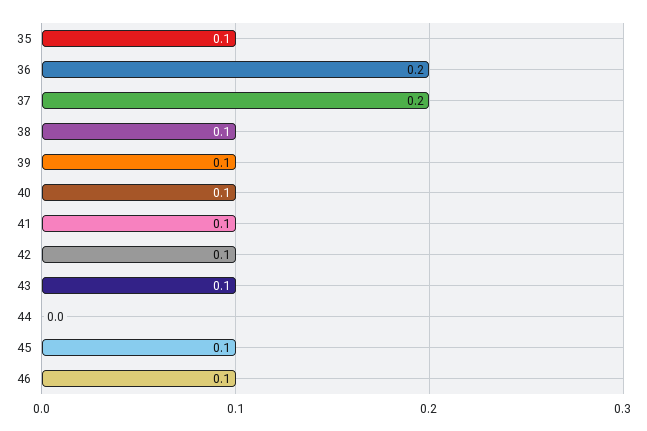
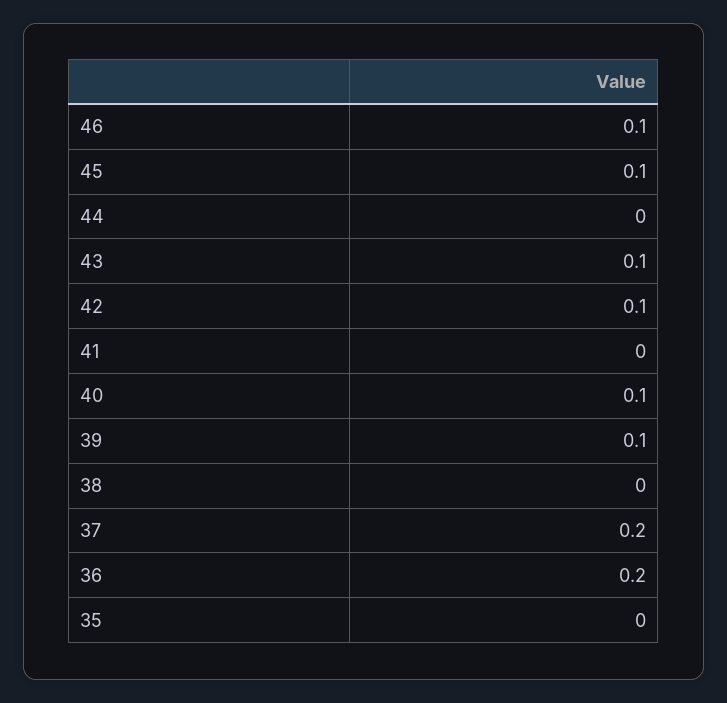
  {
-   "35": 0.1,
+   "35": 0,
    "36": 0.2,
    "37": 0.2,
-   "38": 0.1,
+   "38": 0,
    "39": 0.1,
    "40": 0.1,
-   "41": 0.1,
+   "41": 0,
    "42": 0.1,
    "43": 0.1,
    "44": 0,
    "45": 0.1,
    "46": 0.1
  }

